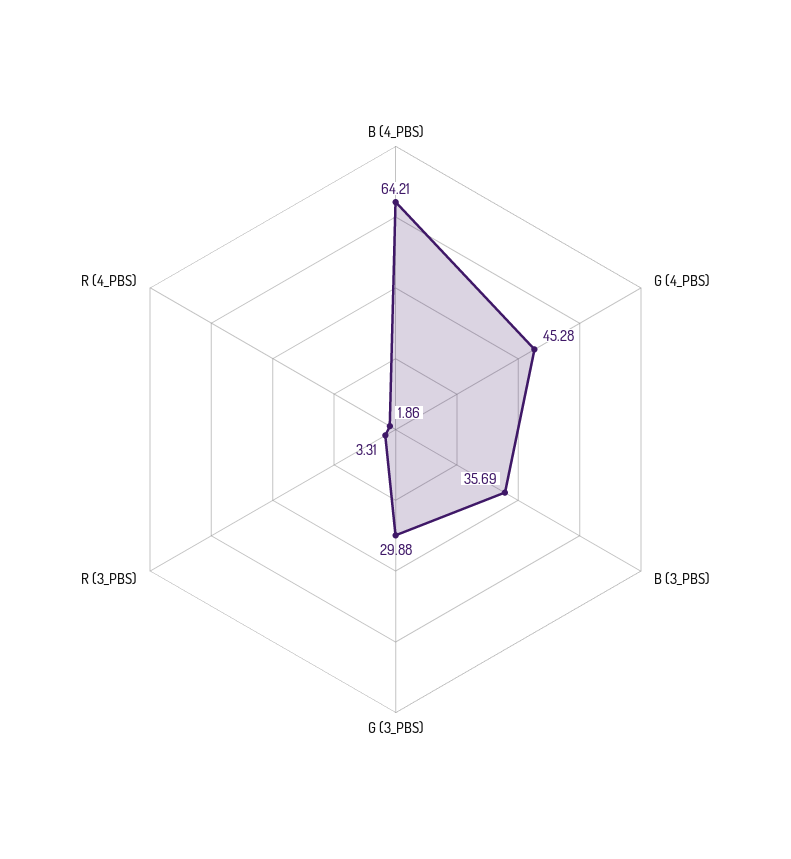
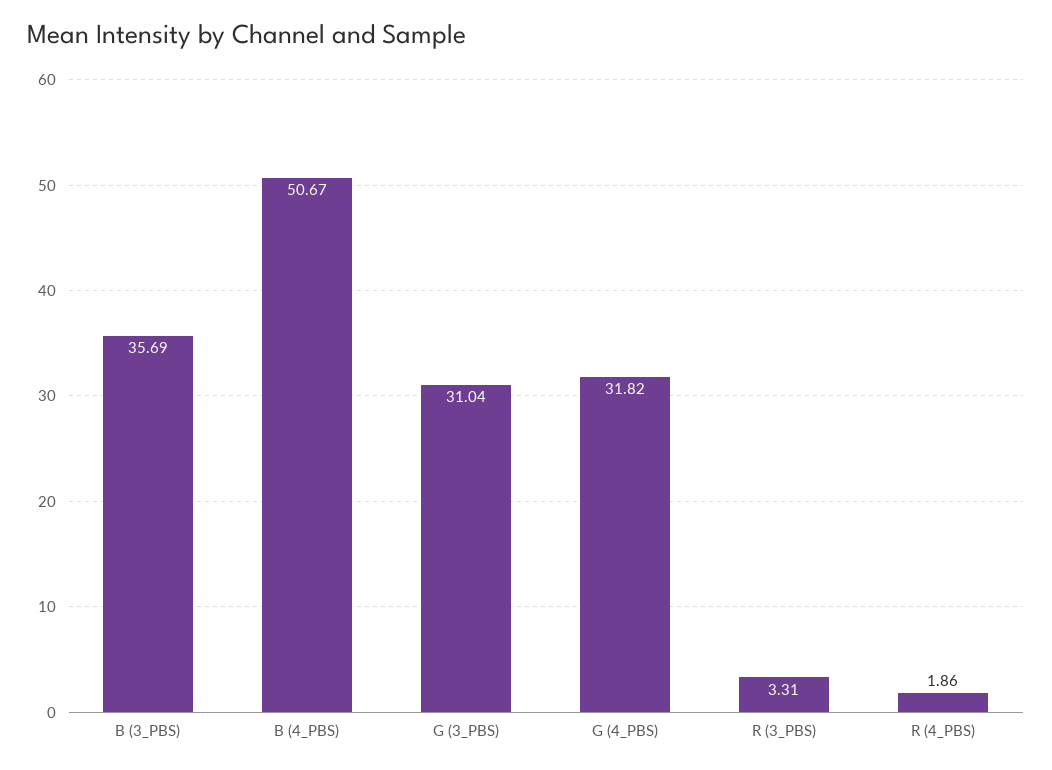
  {
-   "B (4_PBS)": 64.21,
+   "B (4_PBS)": 50.67,
-   "G (4_PBS)": 45.28,
+   "G (4_PBS)": 31.82,
    "B (3_PBS)": 35.69,
-   "G (3_PBS)": 29.88,
+   "G (3_PBS)": 31.04,
    "R (3_PBS)": 3.31,
    "R (4_PBS)": 1.86
  }

